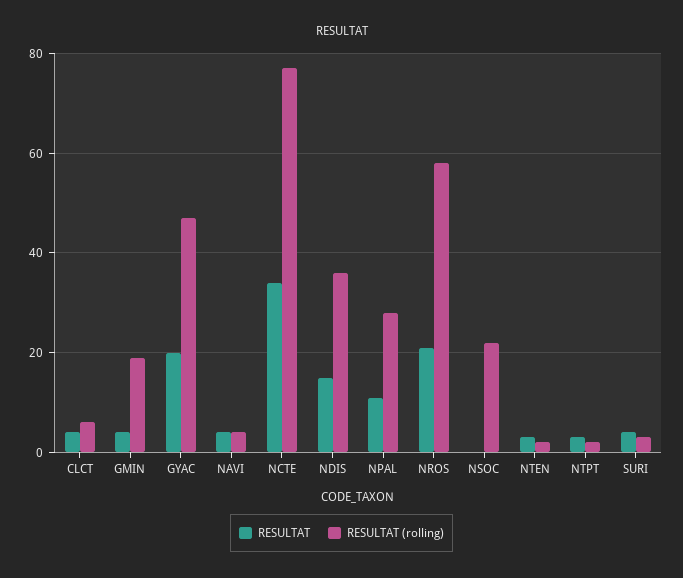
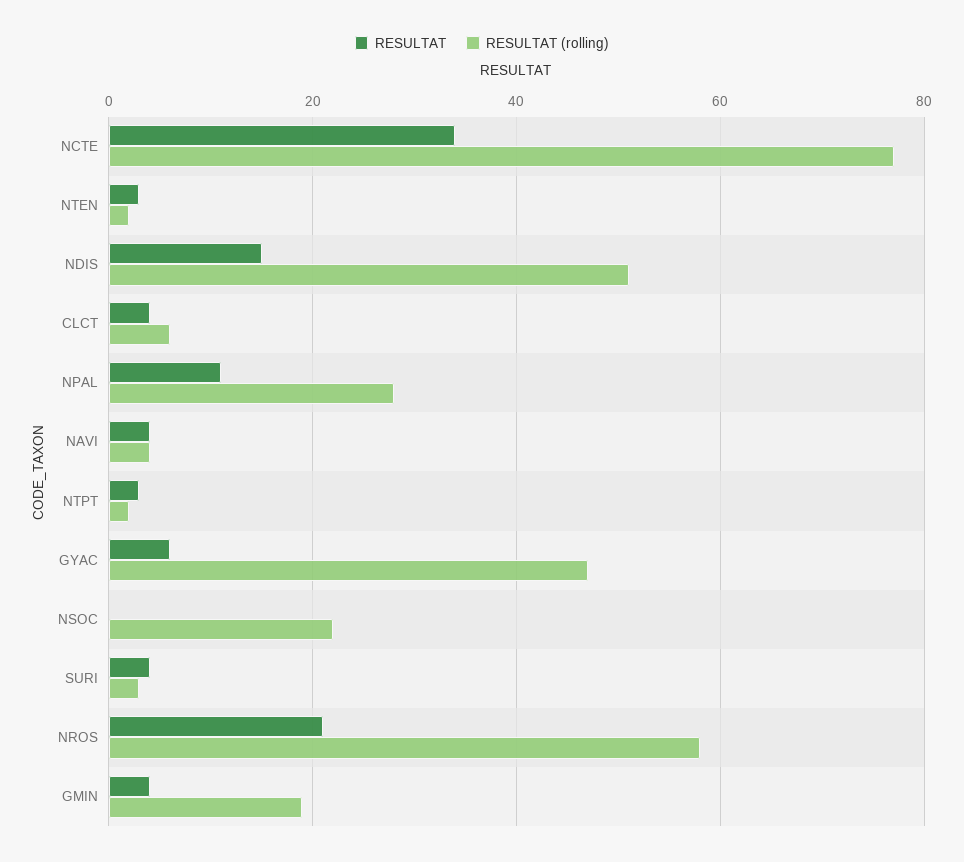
  {
    "RESULTAT": {
      "CLCT": 5,
      "GMIN": 5,
-     "GYAC": 20,
+     "GYAC": 5,
      "NAVI": 5,
      "NCTE": 35,
      "NDIS": 15,
      "NPAL": 10,
      "NROS": 20,
      "NSOC": 0,
      "NTEN": 5,
      "NTPT": 5,
      "SURI": 5
    },
    "RESULTAT (rolling)": {
      "CLCT": 5,
      "GMIN": 20,
      "GYAC": 45,
      "NAVI": 5,
      "NCTE": 75,
-     "NDIS": 35,
+     "NDIS": 50,
      "NPAL": 30,
      "NROS": 60,
      "NSOC": 20,
      "NTEN": 0,
      "NTPT": 0,
      "SURI": 5
    }
  }

